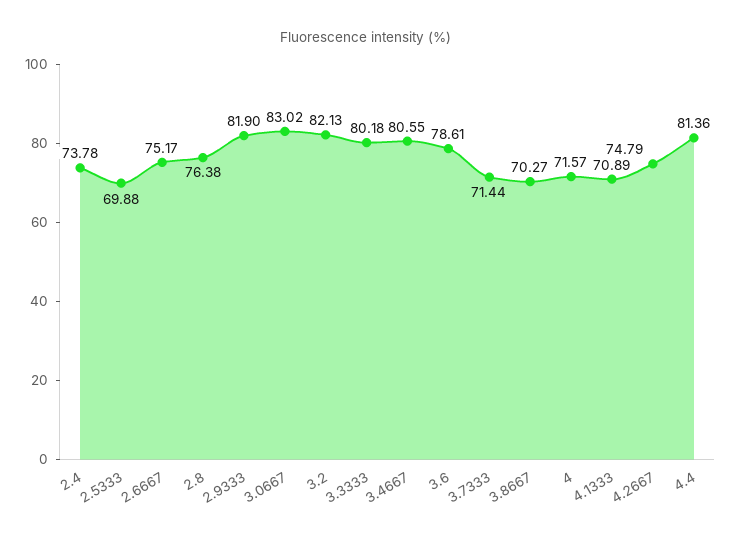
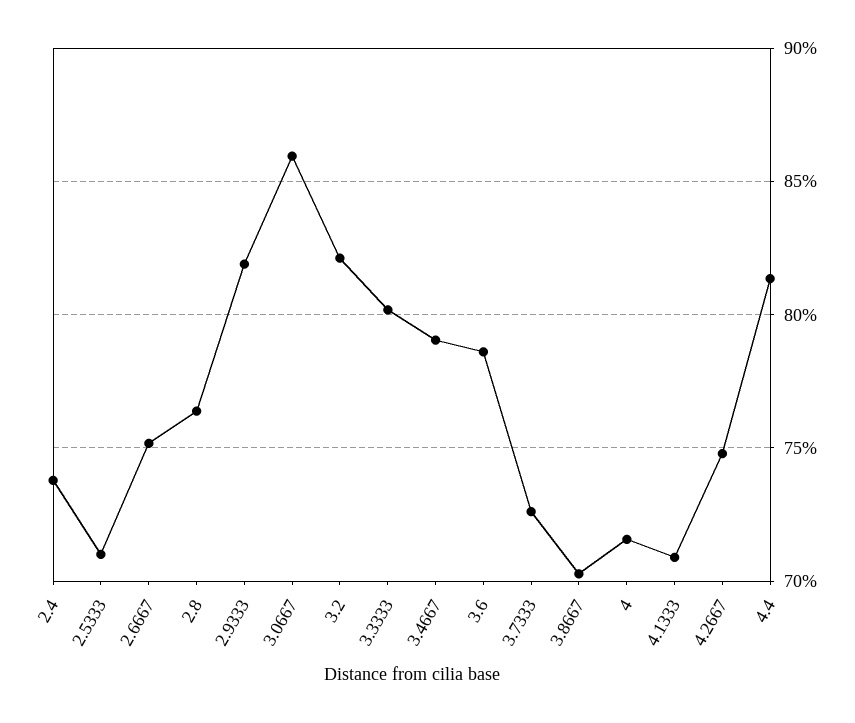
  {
    "2.4": 73.78,
-   "2.5333": 69.88,
+   "2.5333": 71,
    "2.6667": 75.17,
    "2.8": 76.38,
    "2.9333": 81.9,
-   "3.0667": 83.02,
+   "3.0667": 86,
    "3.2": 82.13,
    "3.3333": 80.18,
-   "3.4667": 80.55,
+   "3.4667": 79,
    "3.6": 78.61,
-   "3.7333": 71.44,
+   "3.7333": 72.5,
    "3.8667": 70.27,
    "4": 71.57,
    "4.1333": 70.89,
    "4.2667": 74.79,
    "4.4": 81.36
  }

